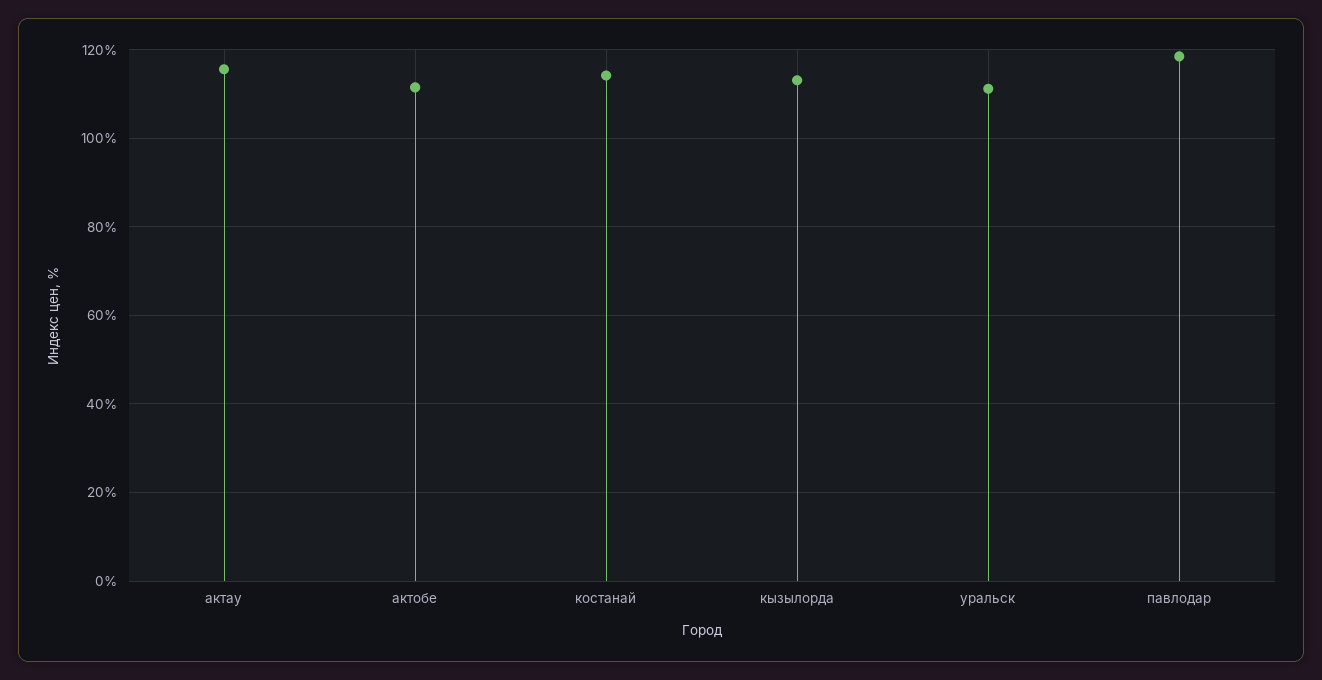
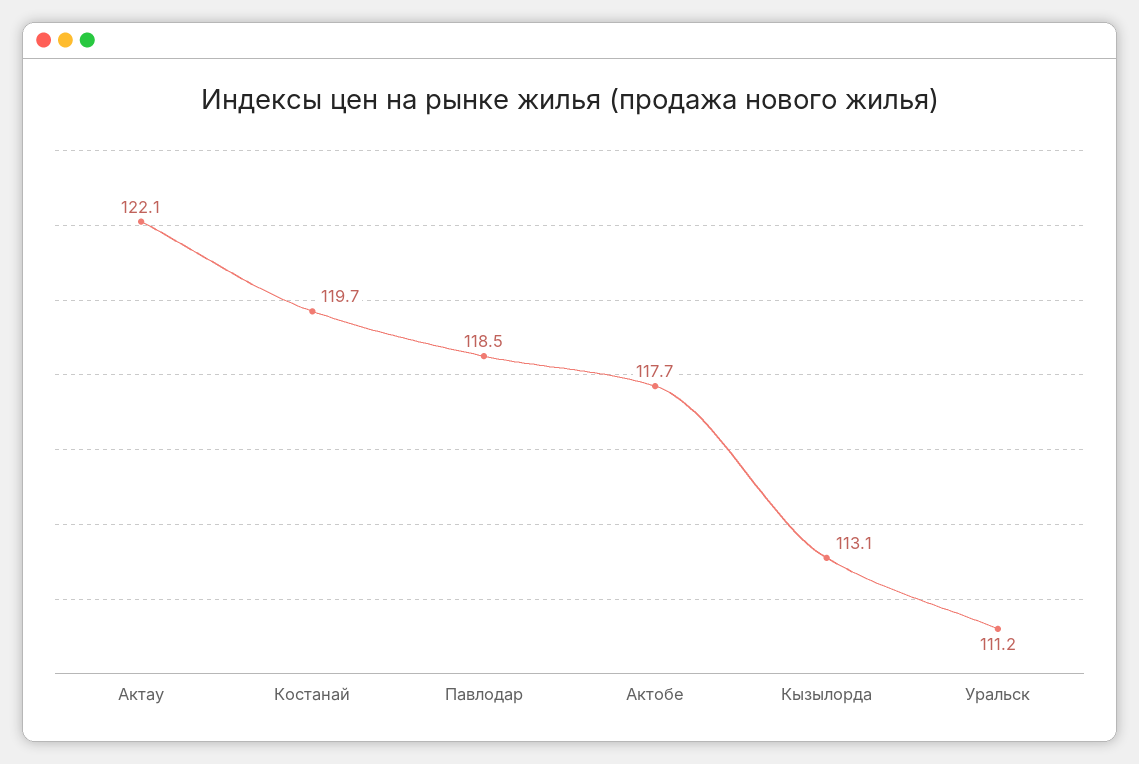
  {
-   "актау": 116,
+   "актау": 122.1,
-   "актобе": 112,
+   "актобе": 117.7,
-   "костанай": 114,
+   "костанай": 119.7,
    "кызылорда": 113.1,
    "уральск": 111.2,
    "павлодар": 118.5
  }

